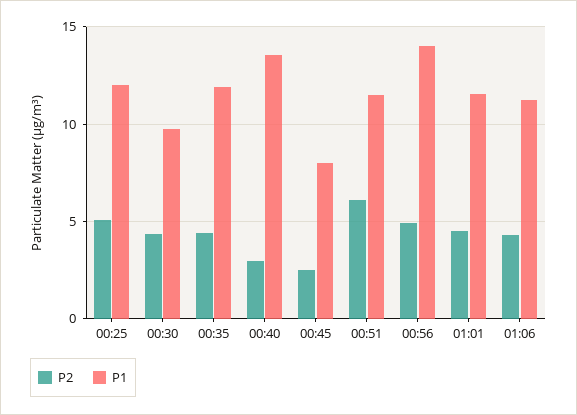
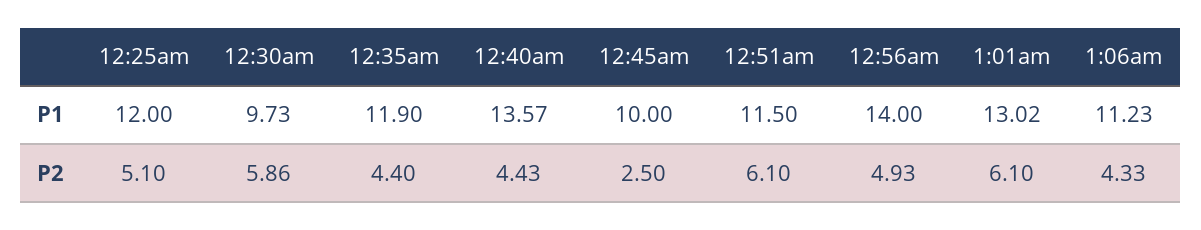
  {
    "P2": {
      "00:25": 5.1,
-     "00:30": 4.5,
+     "00:30": 5.86,
      "00:35": 4.4,
-     "00:40": 3,
+     "00:40": 4.43,
      "00:45": 2.5,
      "00:51": 6.1,
      "00:56": 4.93,
-     "01:01": 4.5,
+     "01:01": 6.1,
      "01:06": 4.33
    },
    "P1": {
      "00:25": 12,
      "00:30": 9.73,
      "00:35": 11.9,
      "00:40": 13.57,
-     "00:45": 8,
+     "00:45": 10,
      "00:51": 11.5,
      "00:56": 14,
-     "01:01": 11.5,
+     "01:01": 13.02,
      "01:06": 11.23
    }
  }

